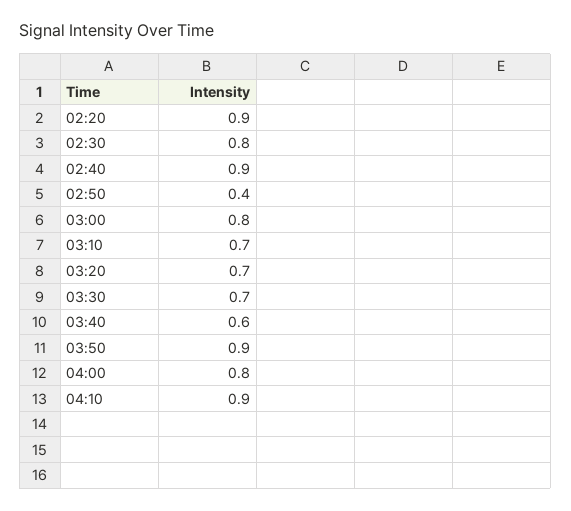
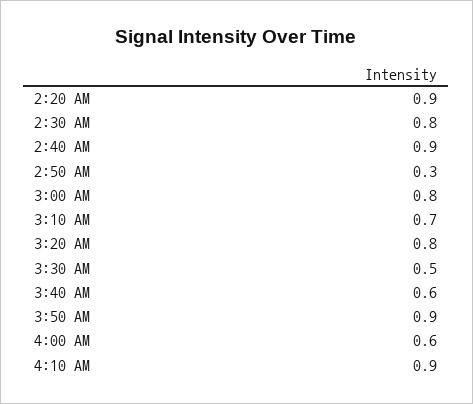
  {
    "02:20": 0.9,
    "02:30": 0.8,
    "02:40": 0.9,
-   "02:50": 0.4,
+   "02:50": 0.3,
    "03:00": 0.8,
    "03:10": 0.7,
-   "03:20": 0.7,
+   "03:20": 0.8,
-   "03:30": 0.7,
+   "03:30": 0.5,
    "03:40": 0.6,
    "03:50": 0.9,
-   "04:00": 0.8,
+   "04:00": 0.6,
    "04:10": 0.9
  }

